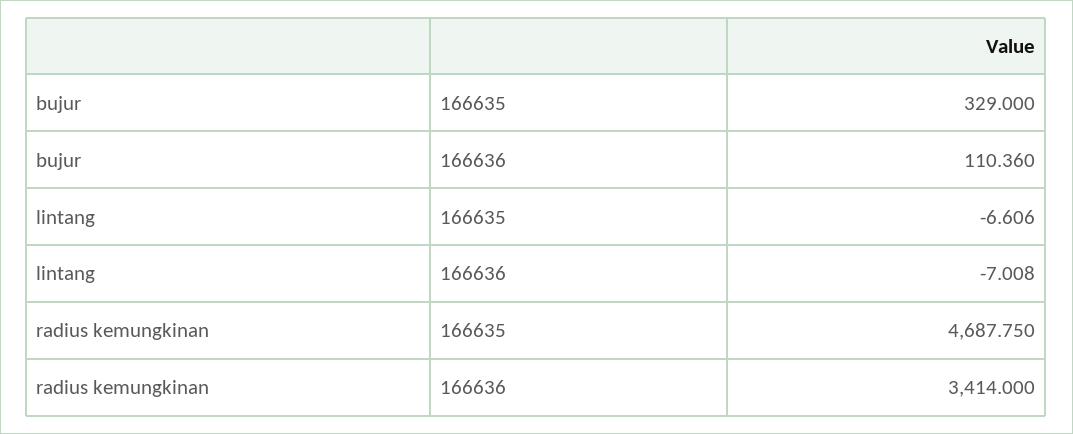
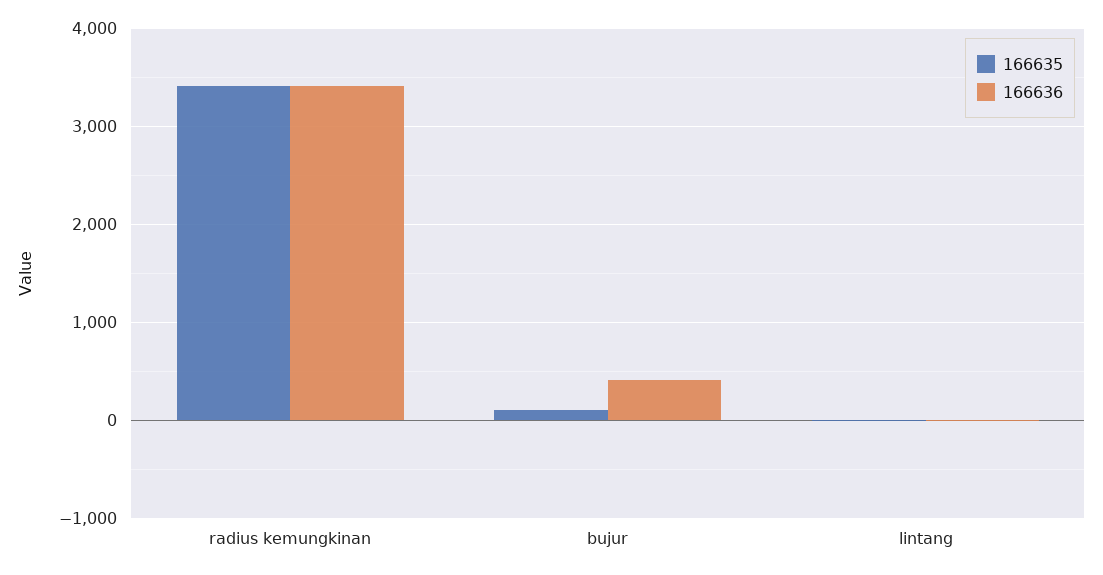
  {
    "166635": {
-     "bujur": 329,
+     "bujur": 100,
      "lintang": -6.606,
-     "radius kemungkinan": 4687.75
+     "radius kemungkinan": 3400
    },
    "166636": {
-     "bujur": 110.36,
+     "bujur": 400,
      "lintang": -7.008,
      "radius kemungkinan": 3414
    }
  }

